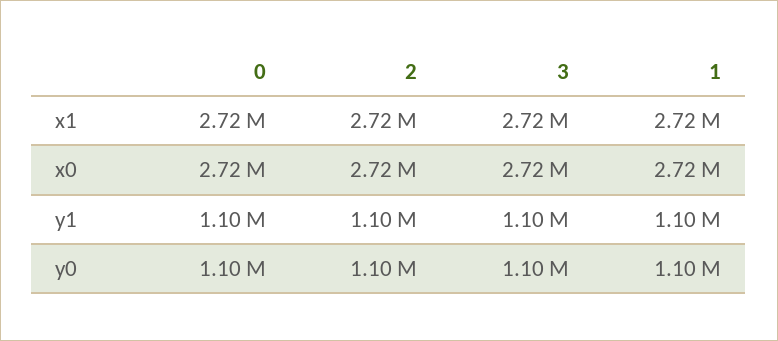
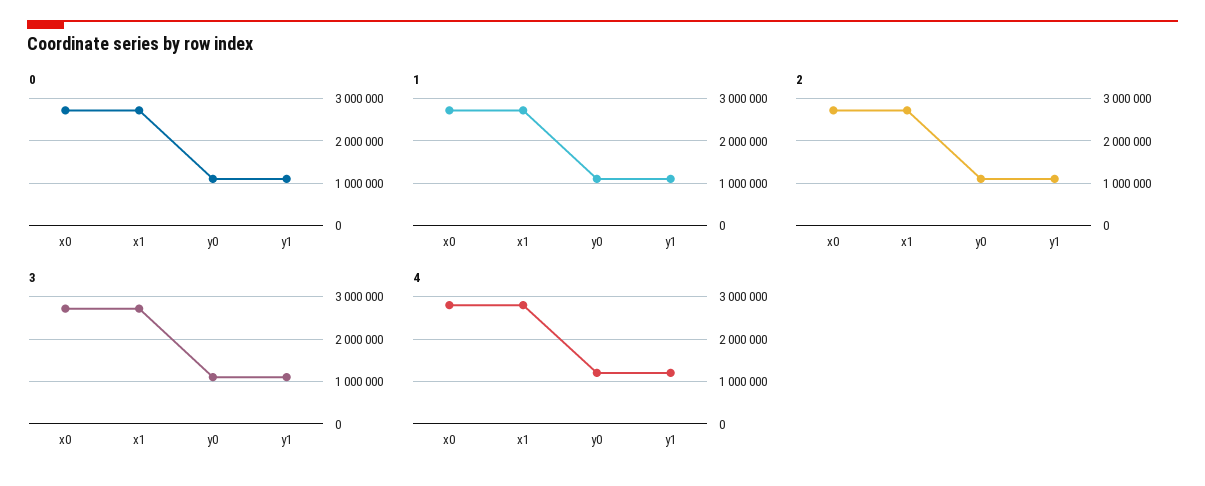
  {
    "0": {
      "x1": 2720000,
      "x0": 2720000,
      "y1": 1100000,
      "y0": 1100000
    },
    "2": {
      "x1": 2720000,
      "x0": 2720000,
      "y1": 1100000,
      "y0": 1100000
    },
    "3": {
      "x1": 2720000,
      "x0": 2720000,
      "y1": 1100000,
      "y0": 1100000
    },
    "1": {
      "x1": 2720000,
      "x0": 2720000,
      "y1": 1100000,
      "y0": 1100000
-   }
+   },
+   "4": {
+     "x0": 2800000,
+     "x1": 2800000,
+     "y0": 1200000,
+     "y1": 1200000
+   }
  }

